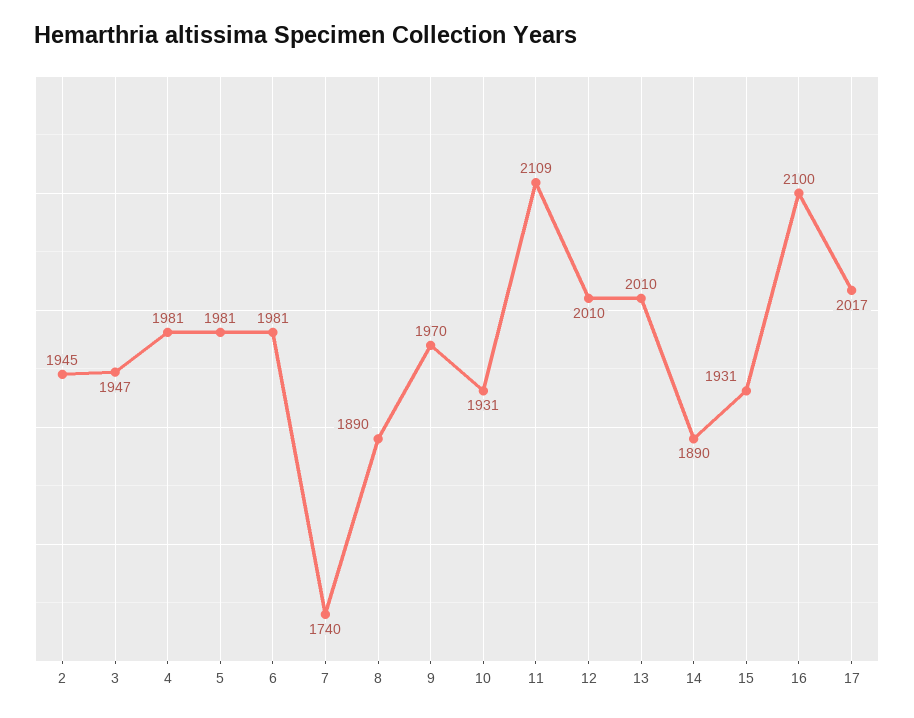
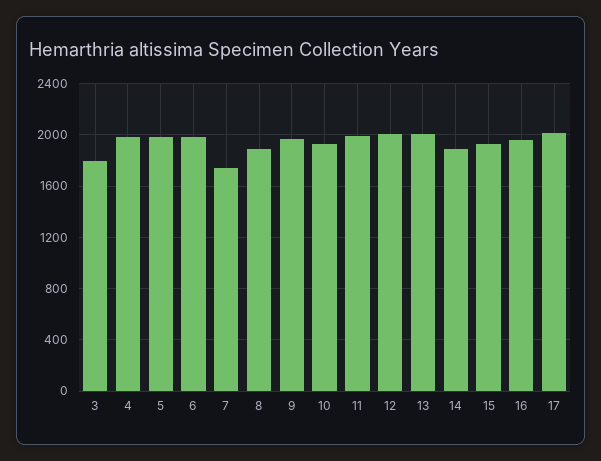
  {
-   "2": 1945,
-   "3": 1947,
+   "3": 1800,
    "4": 1981,
    "5": 1981,
    "6": 1981,
    "7": 1740,
    "8": 1890,
    "9": 1970,
    "10": 1931,
-   "11": 2109,
+   "11": 2000,
    "12": 2010,
    "13": 2010,
    "14": 1890,
    "15": 1931,
-   "16": 2100,
+   "16": 1950,
    "17": 2017
  }

